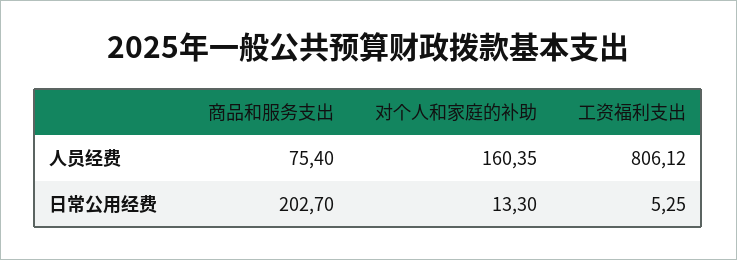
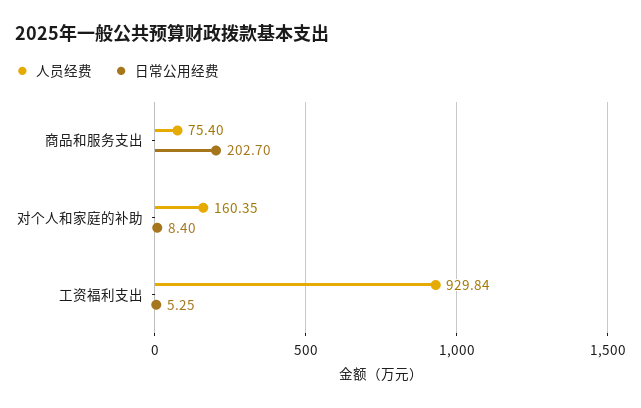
  {
    "人员经费": {
      "商品和服务支出": 75.4,
      "对个人和家庭的补助": 160.35,
-     "工资福利支出": 806.12
+     "工资福利支出": 929.84
    },
    "日常公用经费": {
      "商品和服务支出": 202.7,
-     "对个人和家庭的补助": 13.3,
+     "对个人和家庭的补助": 8.4,
      "工资福利支出": 5.25
    }
  }

